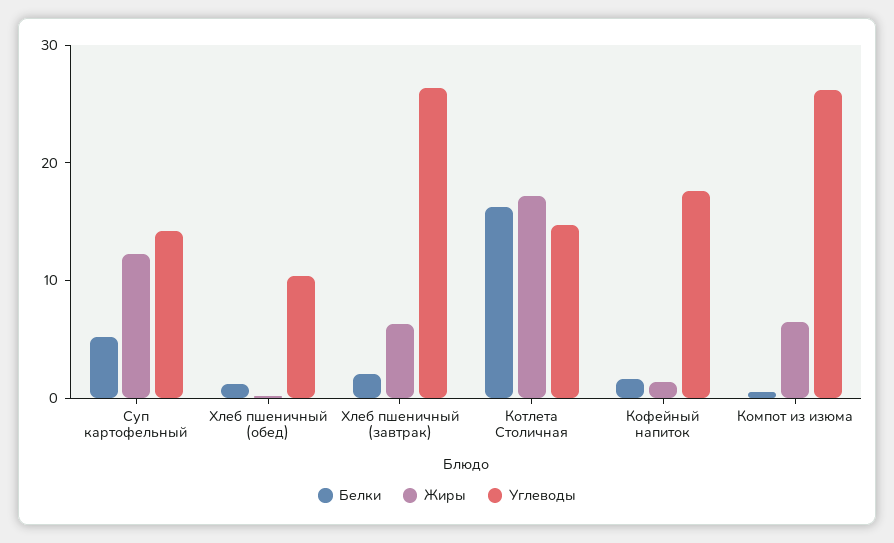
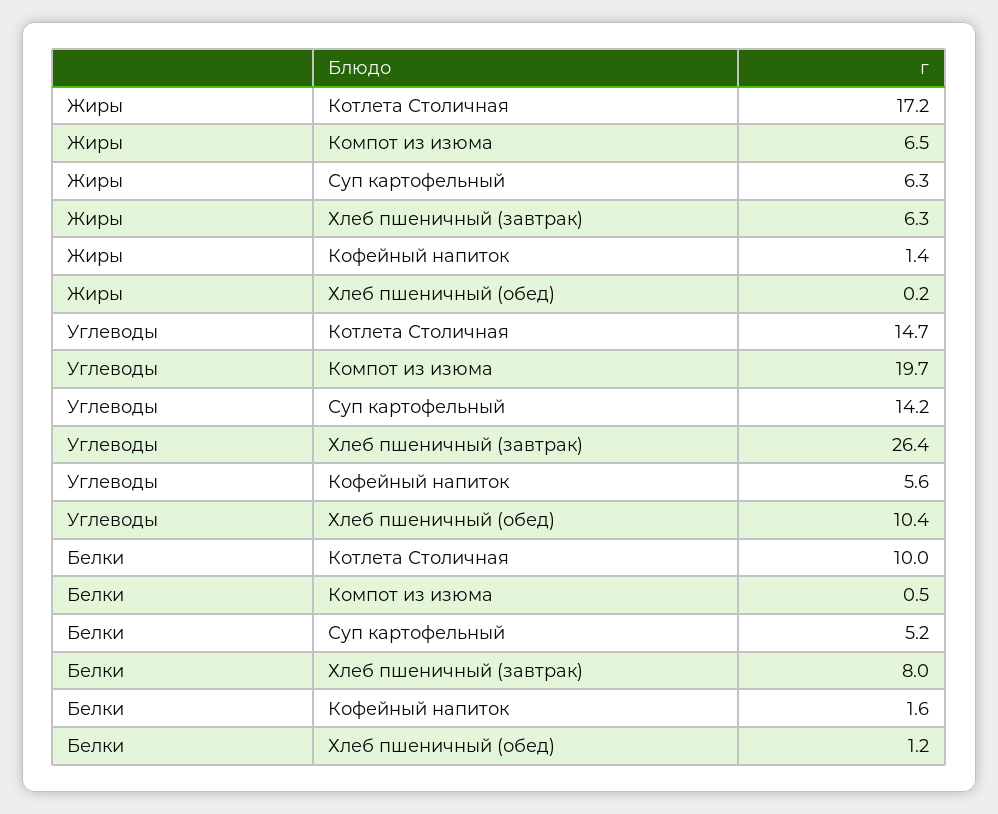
  {
    "Белки": {
      "Суп картофельный": 5.2,
      "Хлеб пшеничный (обед)": 1.2,
-     "Хлеб пшеничный (завтрак)": 2,
+     "Хлеб пшеничный (завтрак)": 8,
-     "Котлета Столичная": 16,
+     "Котлета Столичная": 10,
      "Кофейный напиток": 1.6,
      "Компот из изюма": 0.5
    },
    "Жиры": {
-     "Суп картофельный": 12,
+     "Суп картофельный": 6.3,
      "Хлеб пшеничный (обед)": 0.2,
      "Хлеб пшеничный (завтрак)": 6.3,
      "Котлета Столичная": 17.2,
      "Кофейный напиток": 1.4,
      "Компот из изюма": 6.5
    },
    "Углеводы": {
      "Суп картофельный": 14.2,
      "Хлеб пшеничный (обед)": 10.4,
      "Хлеб пшеничный (завтрак)": 26.4,
      "Котлета Столичная": 14.7,
-     "Кофейный напиток": 18,
+     "Кофейный напиток": 5.6,
-     "Компот из изюма": 26
+     "Компот из изюма": 19.7
    }
  }

